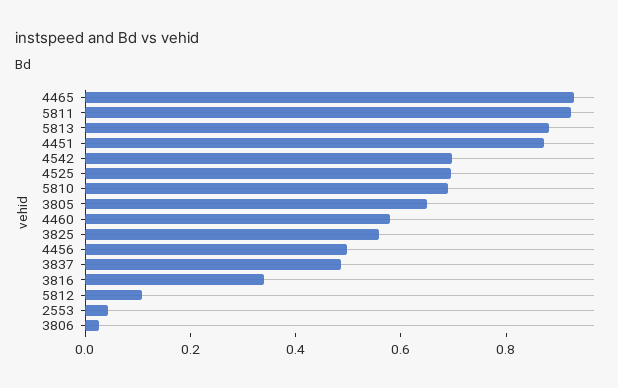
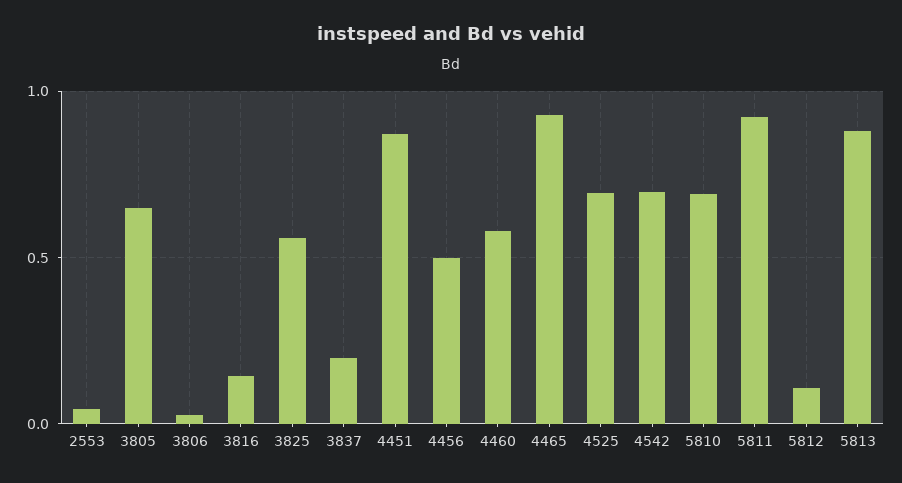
  {
    "4465": 0.95,
    "5811": 0.9,
    "5813": 0.9,
    "4451": 0.85,
    "4542": 0.7,
    "4525": 0.7,
    "5810": 0.7,
    "3805": 0.65,
    "4460": 0.6,
    "3825": 0.55,
    "4456": 0.5,
-   "3837": 0.5,
+   "3837": 0.2,
-   "3816": 0.35,
+   "3816": 0.15,
    "5812": 0.1,
    "2553": 0.05,
    "3806": 0.05
  }

